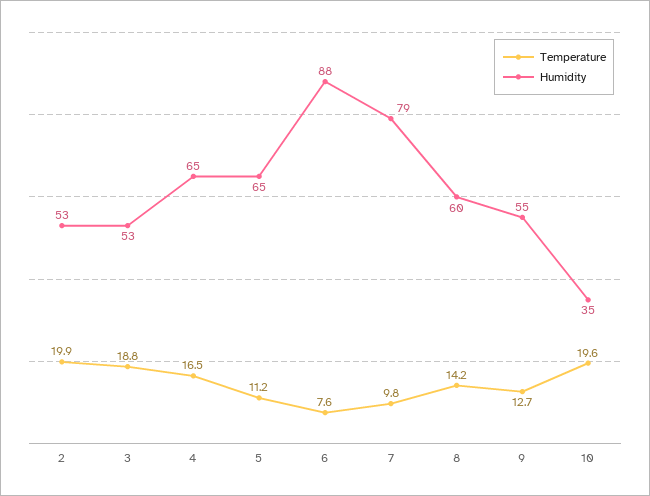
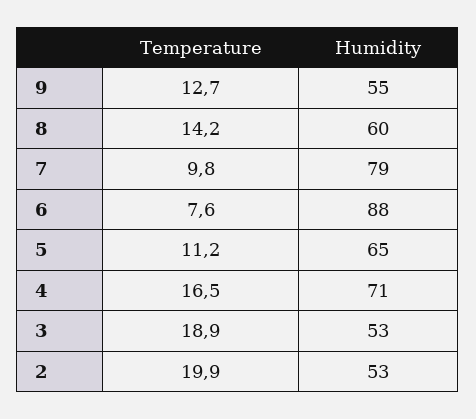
  {
    "Temperature": {
      "2": 19.9,
-     "3": 18.8,
+     "3": 18.9,
      "4": 16.5,
      "5": 11.2,
      "6": 7.6,
      "7": 9.8,
      "8": 14.2,
-     "9": 12.7,
+     "9": 12.7
-     "10": 19.6
    },
    "Humidity": {
      "2": 53,
      "3": 53,
-     "4": 65,
+     "4": 71,
      "5": 65,
      "6": 88,
      "7": 79,
      "8": 60,
-     "9": 55,
+     "9": 55
-     "10": 35
    }
  }

